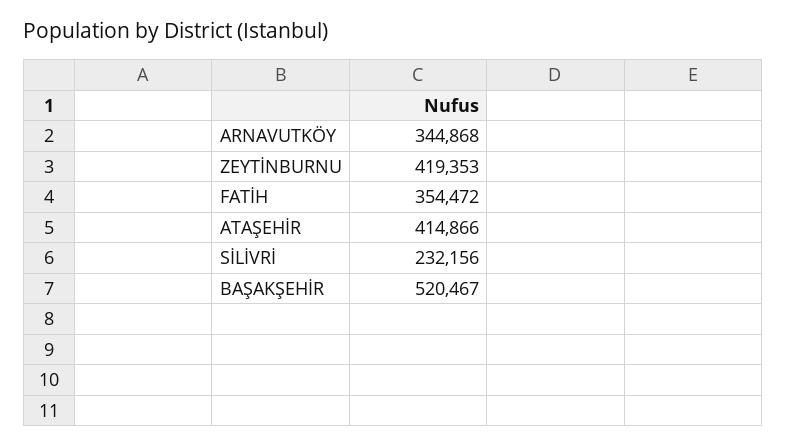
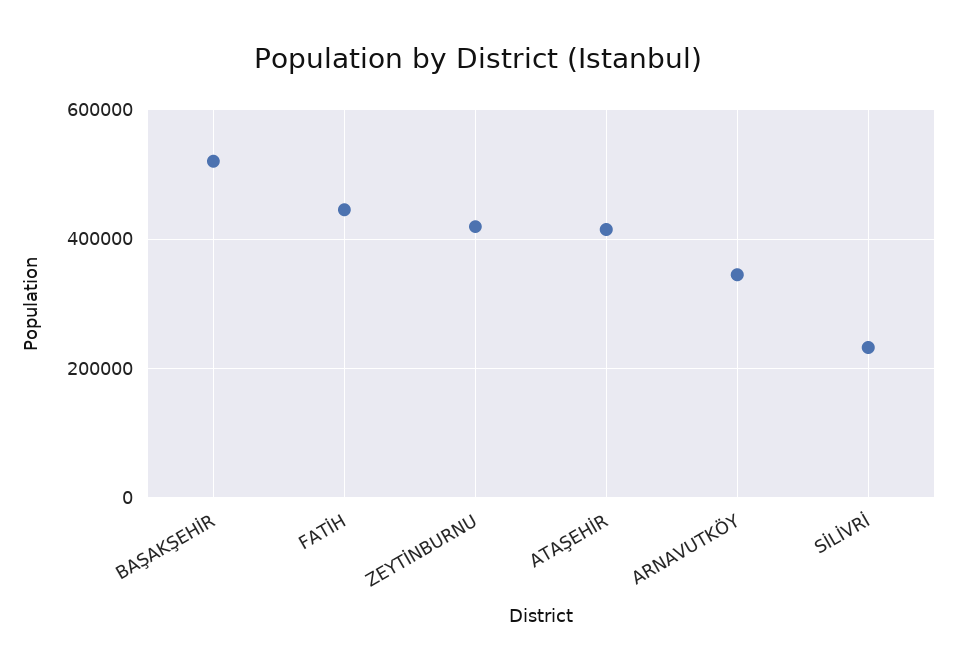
  {
    "ARNAVUTKÖY": 344868,
    "ZEYTİNBURNU": 419353,
-   "FATİH": 354472,
+   "FATİH": 440000,
    "ATAŞEHİR": 414866,
    "SİLİVRİ": 232156,
    "BAŞAKŞEHİR": 520467
  }

